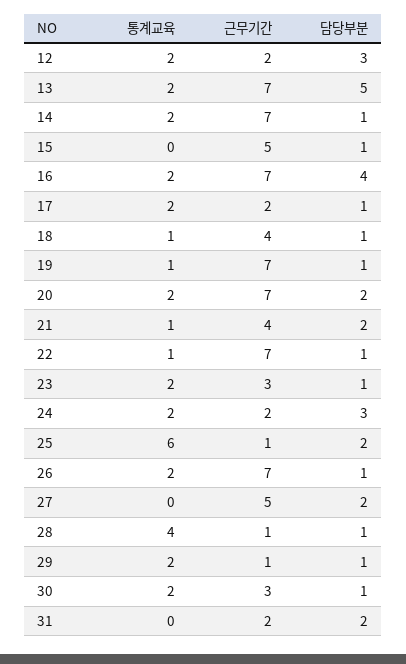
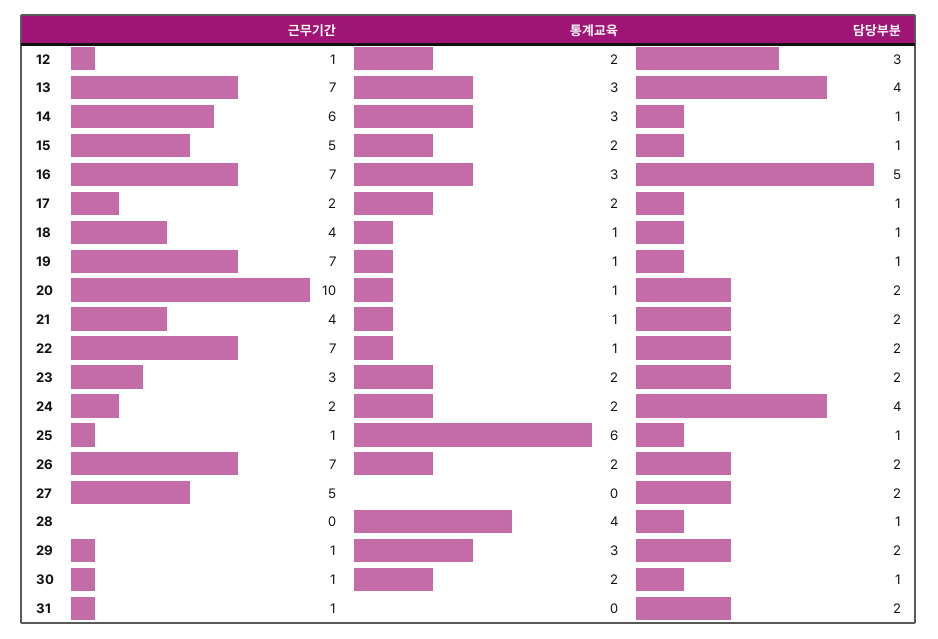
  {
    "통계교육": {
      "12": 2,
-     "13": 2,
+     "13": 3,
-     "14": 2,
+     "14": 3,
-     "15": 0,
+     "15": 2,
-     "16": 2,
+     "16": 3,
      "17": 2,
      "18": 1,
      "19": 1,
-     "20": 2,
+     "20": 1,
      "21": 1,
      "22": 1,
      "23": 2,
      "24": 2,
      "25": 6,
      "26": 2,
      "27": 0,
      "28": 4,
-     "29": 2,
+     "29": 3,
      "30": 2,
      "31": 0
    },
    "근무기간": {
-     "12": 2,
+     "12": 1,
      "13": 7,
-     "14": 7,
+     "14": 6,
      "15": 5,
      "16": 7,
      "17": 2,
      "18": 4,
      "19": 7,
-     "20": 7,
+     "20": 10,
      "21": 4,
      "22": 7,
      "23": 3,
      "24": 2,
      "25": 1,
      "26": 7,
      "27": 5,
-     "28": 1,
+     "28": 0,
      "29": 1,
-     "30": 3,
+     "30": 1,
-     "31": 2
+     "31": 1
    },
    "담당부분": {
      "12": 3,
-     "13": 5,
+     "13": 4,
      "14": 1,
      "15": 1,
-     "16": 4,
+     "16": 5,
      "17": 1,
      "18": 1,
      "19": 1,
      "20": 2,
      "21": 2,
-     "22": 1,
+     "22": 2,
-     "23": 1,
+     "23": 2,
-     "24": 3,
+     "24": 4,
-     "25": 2,
+     "25": 1,
-     "26": 1,
+     "26": 2,
      "27": 2,
      "28": 1,
-     "29": 1,
+     "29": 2,
      "30": 1,
      "31": 2
    }
  }

